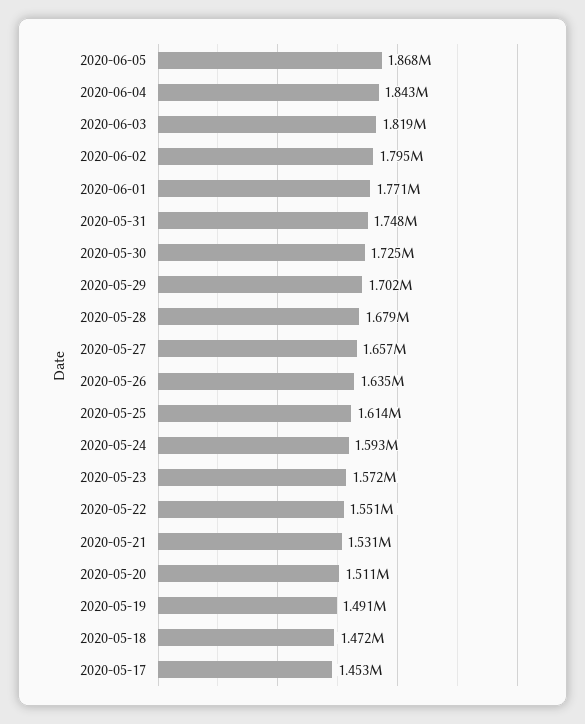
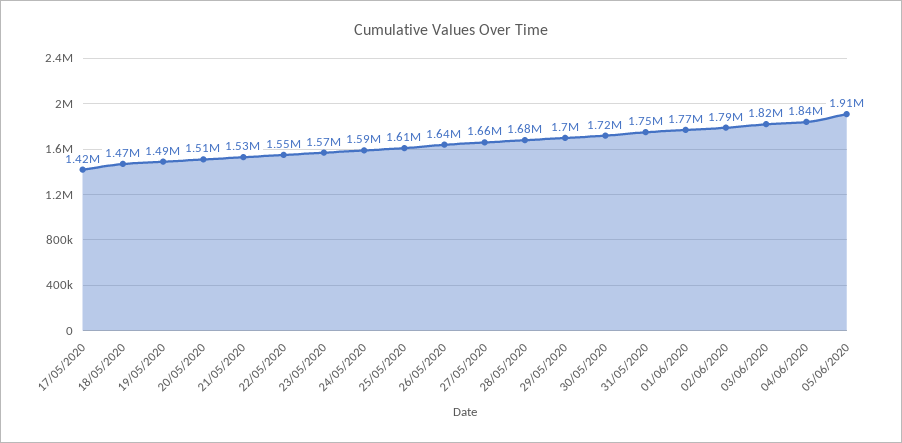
  {
-   "2020-06-05": 1868000,
+   "2020-06-05": 1910000,
    "2020-06-04": 1843000,
    "2020-06-03": 1819000,
    "2020-06-02": 1795000,
    "2020-06-01": 1771000,
    "2020-05-31": 1748000,
    "2020-05-30": 1725000,
    "2020-05-29": 1702000,
    "2020-05-28": 1679000,
    "2020-05-27": 1657000,
    "2020-05-26": 1635000,
    "2020-05-25": 1614000,
    "2020-05-24": 1593000,
    "2020-05-23": 1572000,
    "2020-05-22": 1551000,
    "2020-05-21": 1531000,
    "2020-05-20": 1511000,
    "2020-05-19": 1491000,
    "2020-05-18": 1472000,
-   "2020-05-17": 1453000
+   "2020-05-17": 1420000
  }

